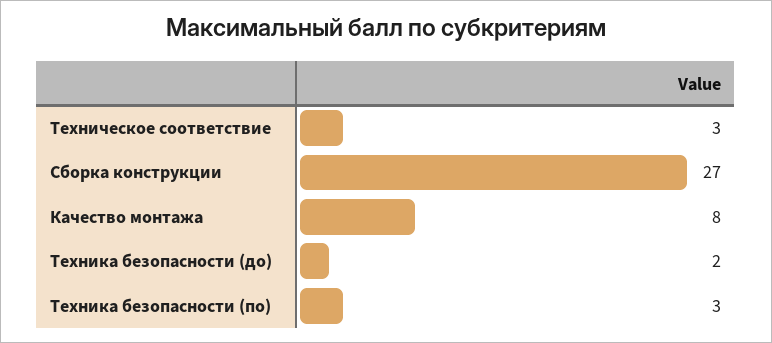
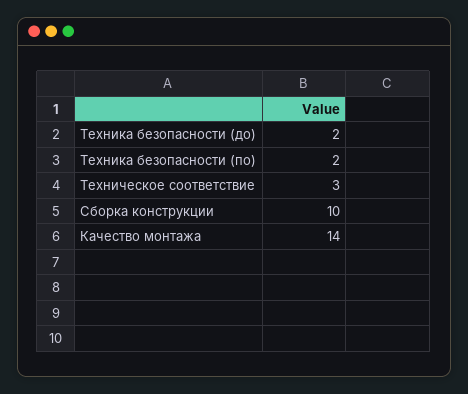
  {
    "Техническое соответствие": 3,
-   "Сборка конструкции": 27,
+   "Сборка конструкции": 10,
-   "Качество монтажа": 8,
+   "Качество монтажа": 14,
    "Техника безопасности (до)": 2,
-   "Техника безопасности (по)": 3
+   "Техника безопасности (по)": 2
  }

